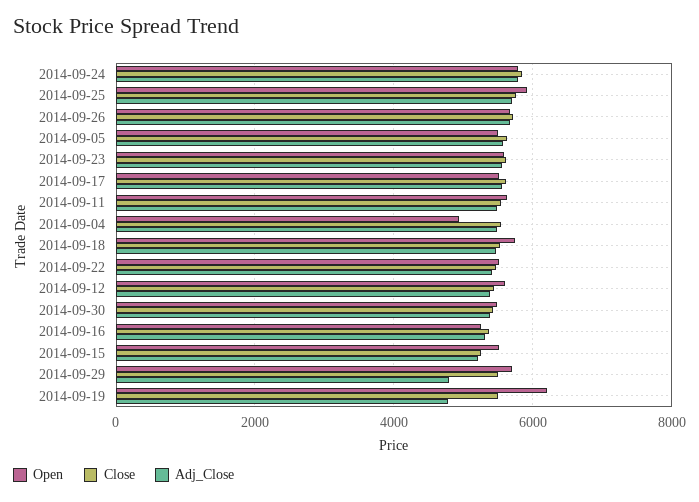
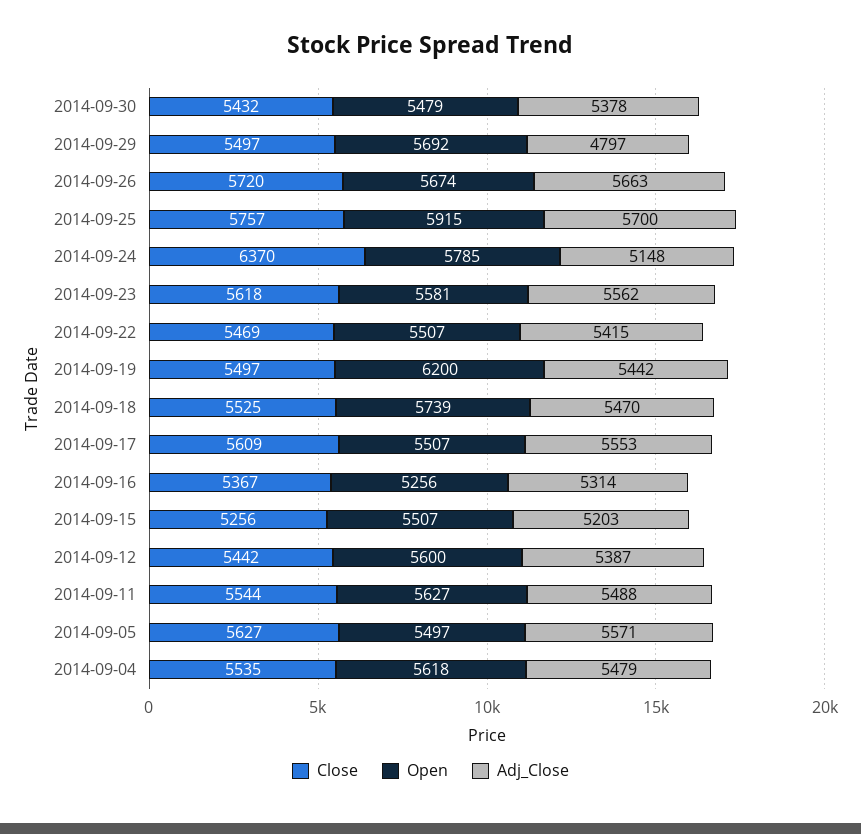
  {
    "Open": {
      "2014-09-24": 5785,
      "2014-09-25": 5915,
      "2014-09-26": 5674,
      "2014-09-05": 5497,
      "2014-09-23": 5581,
      "2014-09-17": 5507,
      "2014-09-11": 5627,
-     "2014-09-04": 5000,
+     "2014-09-04": 5618,
      "2014-09-18": 5739,
      "2014-09-22": 5507,
      "2014-09-12": 5600,
      "2014-09-30": 5479,
      "2014-09-16": 5256,
      "2014-09-15": 5507,
      "2014-09-29": 5692,
      "2014-09-19": 6200
    },
    "Close": {
-     "2014-09-24": 5800,
+     "2014-09-24": 6370,
      "2014-09-25": 5757,
      "2014-09-26": 5720,
      "2014-09-05": 5627,
      "2014-09-23": 5618,
      "2014-09-17": 5609,
      "2014-09-11": 5544,
      "2014-09-04": 5535,
      "2014-09-18": 5525,
      "2014-09-22": 5469,
      "2014-09-12": 5442,
      "2014-09-30": 5432,
      "2014-09-16": 5367,
      "2014-09-15": 5256,
      "2014-09-29": 5497,
      "2014-09-19": 5497
    },
    "Adj_Close": {
-     "2014-09-24": 5800,
+     "2014-09-24": 5148,
      "2014-09-25": 5700,
      "2014-09-26": 5663,
      "2014-09-05": 5571,
      "2014-09-23": 5562,
      "2014-09-17": 5553,
      "2014-09-11": 5488,
      "2014-09-04": 5479,
      "2014-09-18": 5470,
      "2014-09-22": 5415,
      "2014-09-12": 5387,
      "2014-09-30": 5378,
      "2014-09-16": 5314,
      "2014-09-15": 5203,
      "2014-09-29": 4797,
-     "2014-09-19": 4800
+     "2014-09-19": 5442
    }
  }

